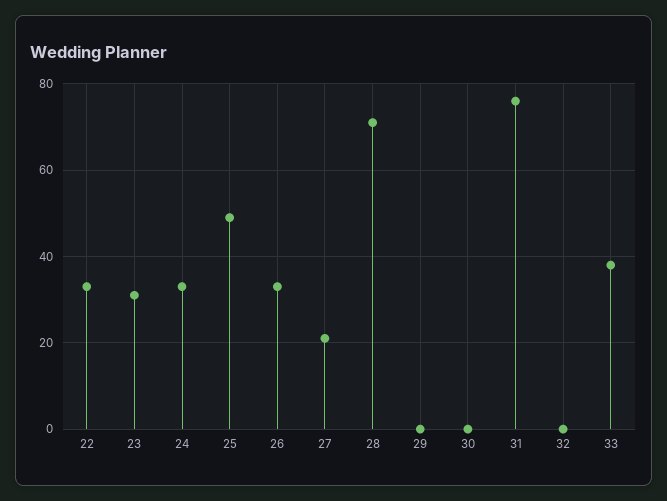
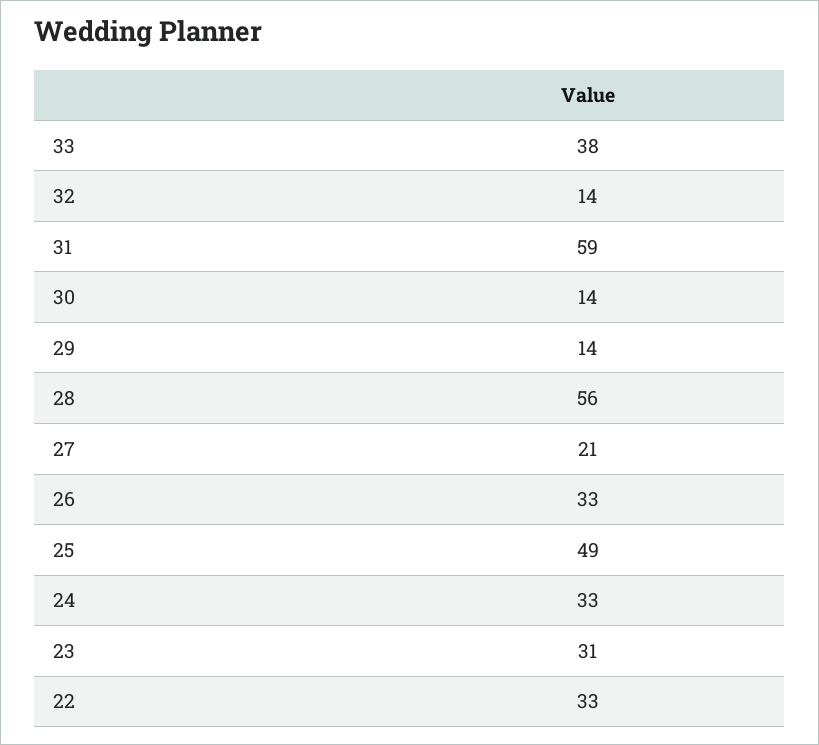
  {
    "22": 33,
    "23": 31,
    "24": 33,
    "25": 49,
    "26": 33,
    "27": 21,
-   "28": 70,
+   "28": 56,
-   "29": 0,
+   "29": 14,
-   "30": 0,
+   "30": 14,
-   "31": 75,
+   "31": 59,
-   "32": 0,
+   "32": 14,
    "33": 38
  }

